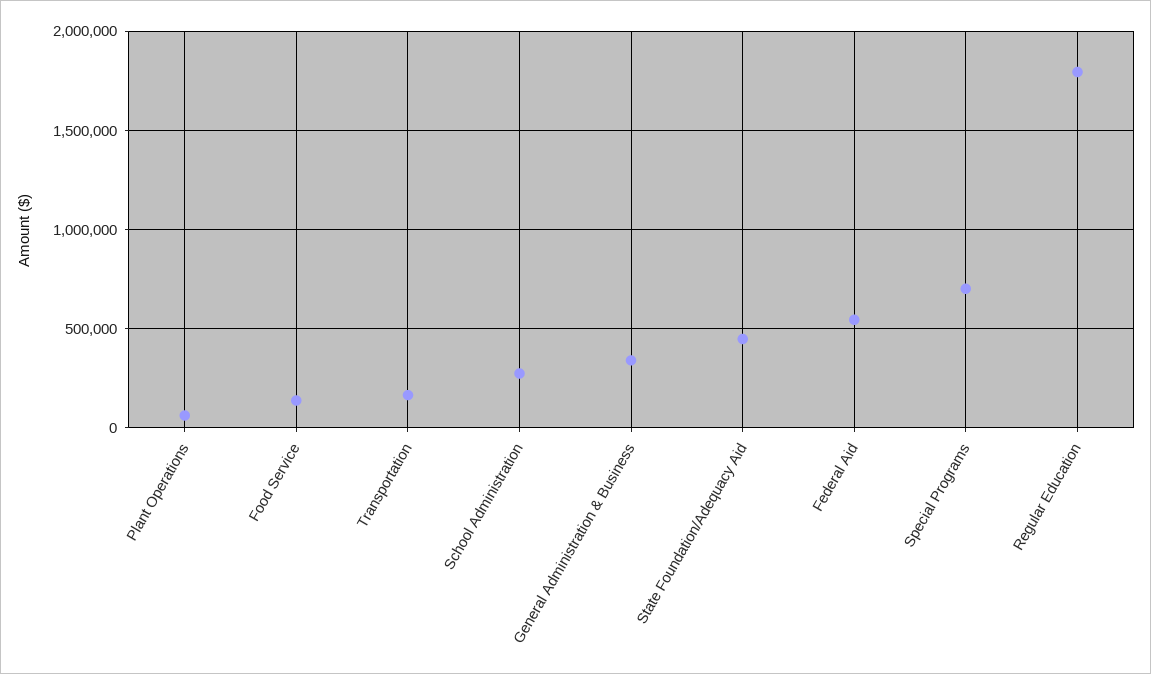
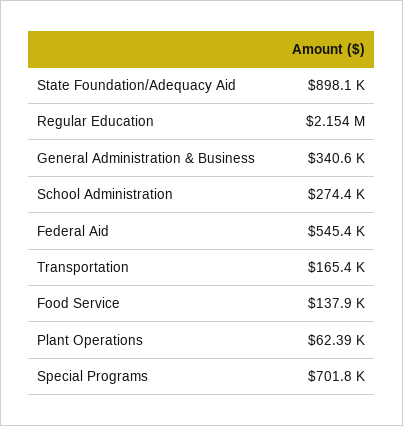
  {
    "Plant Operations": 62390,
    "Food Service": 137900,
    "Transportation": 165400,
    "School Administration": 274400,
    "General Administration & Business": 340600,
-   "State Foundation/Adequacy Aid": 450000,
+   "State Foundation/Adequacy Aid": 898100,
    "Federal Aid": 545400,
    "Special Programs": 701800,
-   "Regular Education": 1800000
+   "Regular Education": 2154000
  }

